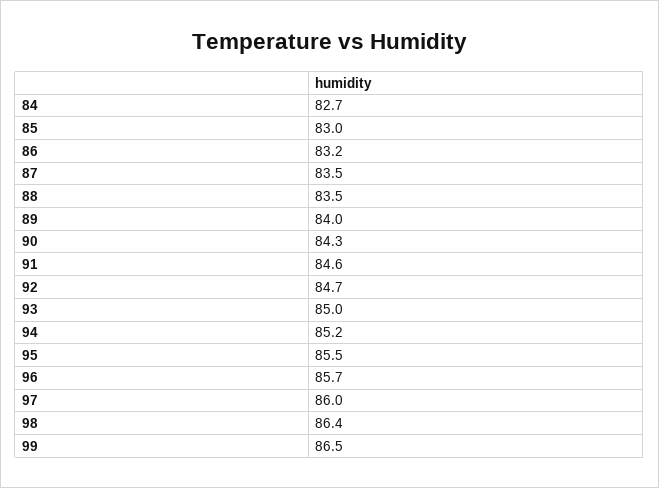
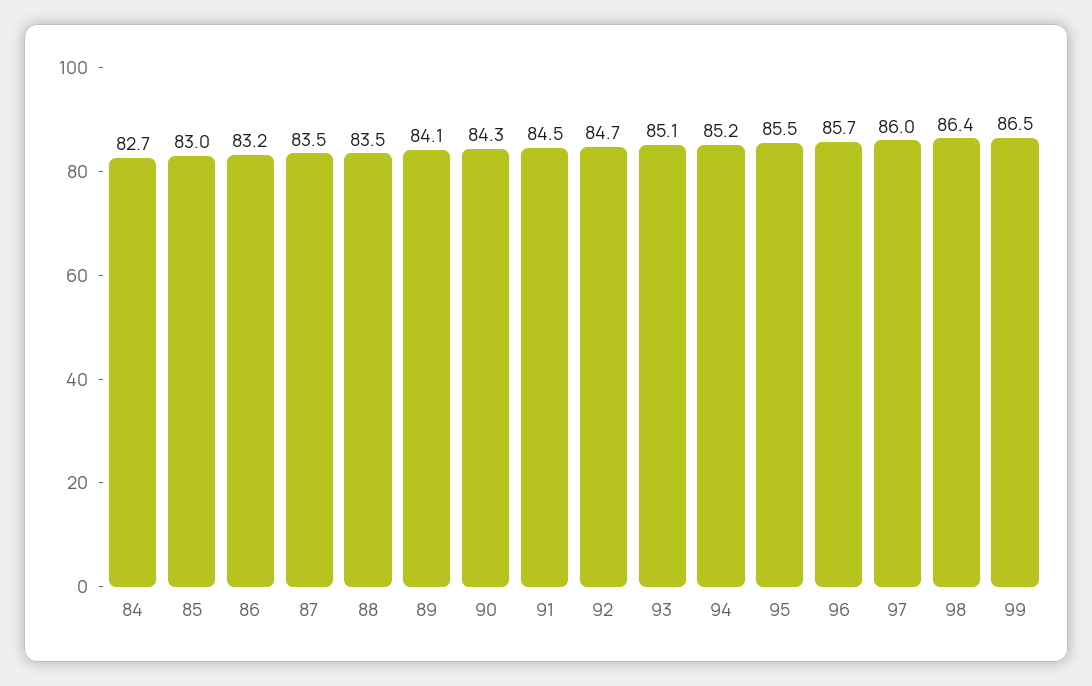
  {
    "84": 82.7,
    "85": 83,
    "86": 83.2,
    "87": 83.5,
    "88": 83.5,
-   "89": 84,
+   "89": 84.1,
    "90": 84.3,
-   "91": 84.6,
+   "91": 84.5,
    "92": 84.7,
-   "93": 85,
+   "93": 85.1,
    "94": 85.2,
    "95": 85.5,
    "96": 85.7,
    "97": 86,
    "98": 86.4,
    "99": 86.5
  }

